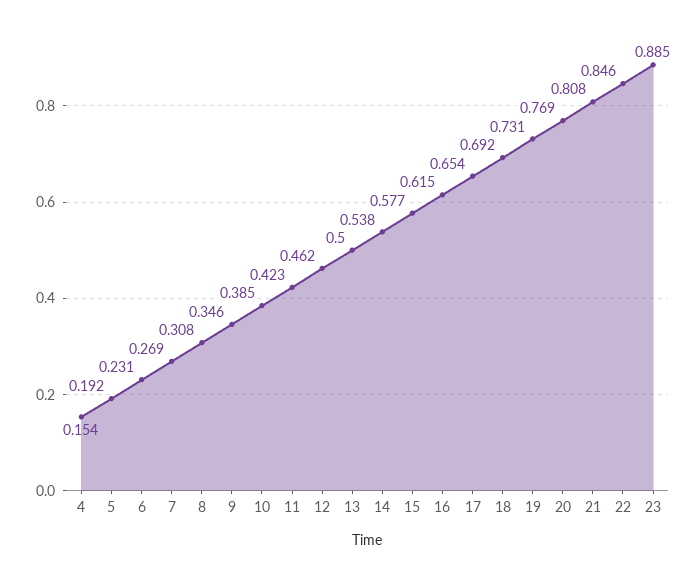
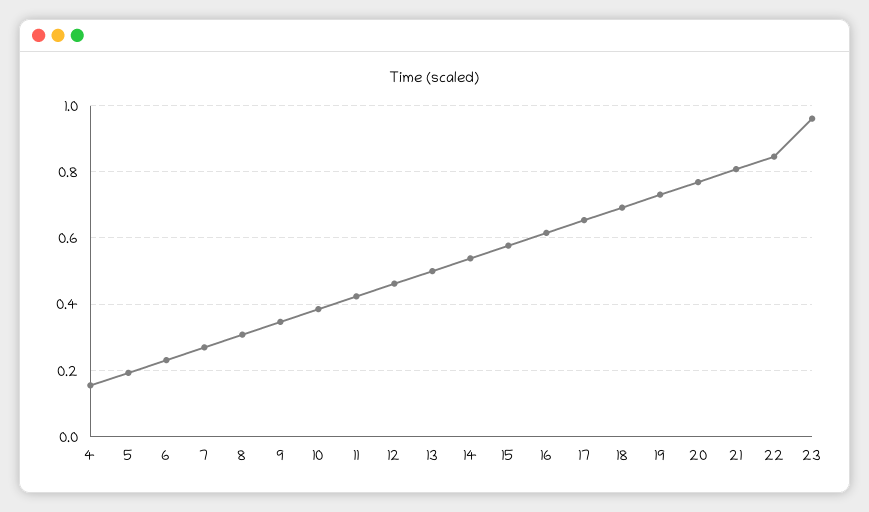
  {
    "4": 0.154,
    "5": 0.192,
    "6": 0.231,
    "7": 0.269,
    "8": 0.308,
    "9": 0.346,
    "10": 0.385,
    "11": 0.423,
    "12": 0.462,
    "13": 0.5,
    "14": 0.538,
    "15": 0.577,
    "16": 0.615,
    "17": 0.654,
    "18": 0.692,
    "19": 0.731,
    "20": 0.769,
    "21": 0.808,
    "22": 0.846,
-   "23": 0.885
+   "23": 0.96
  }

